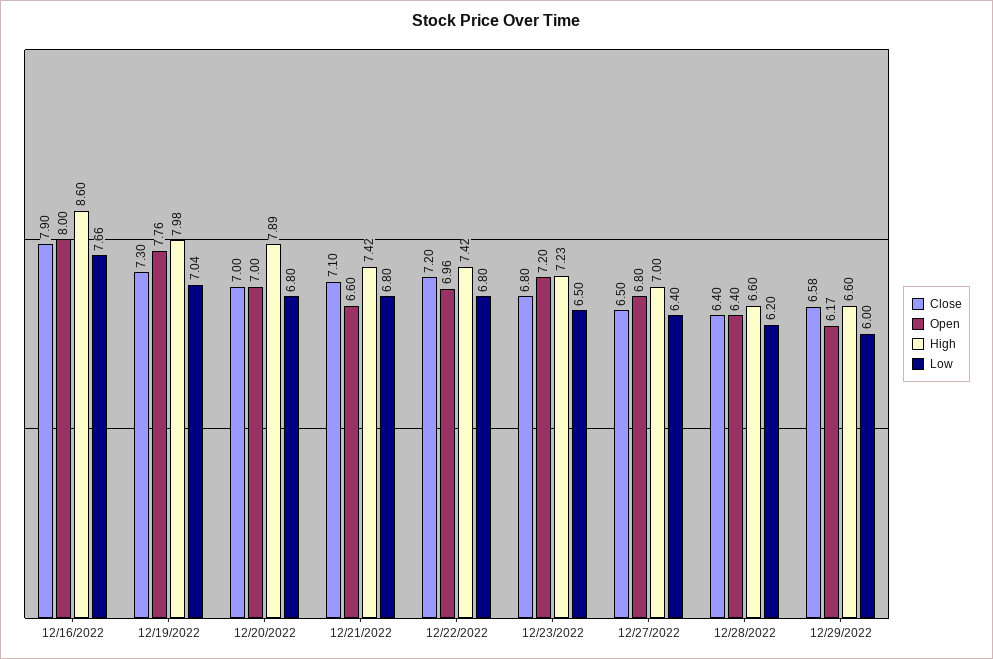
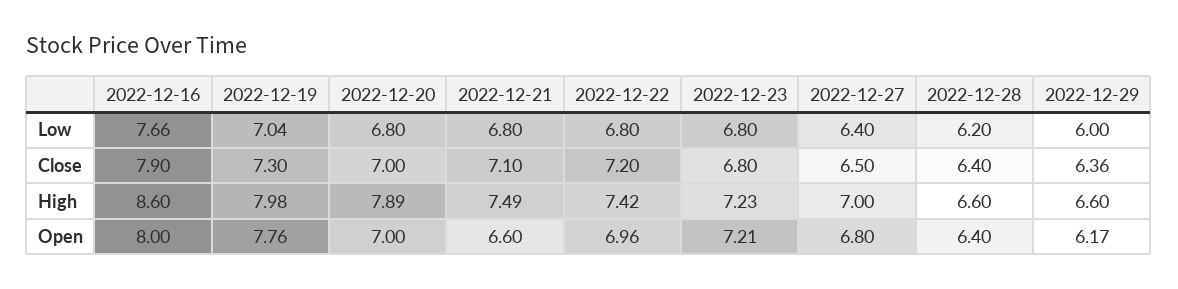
  {
    "Close": {
      "12/16/2022": 7.9,
      "12/19/2022": 7.3,
      "12/20/2022": 7,
      "12/21/2022": 7.1,
      "12/22/2022": 7.2,
      "12/23/2022": 6.8,
      "12/27/2022": 6.5,
      "12/28/2022": 6.4,
-     "12/29/2022": 6.58
+     "12/29/2022": 6.36
    },
    "Open": {
      "12/16/2022": 8,
      "12/19/2022": 7.76,
      "12/20/2022": 7,
      "12/21/2022": 6.6,
      "12/22/2022": 6.96,
-     "12/23/2022": 7.2,
+     "12/23/2022": 7.21,
      "12/27/2022": 6.8,
      "12/28/2022": 6.4,
      "12/29/2022": 6.17
    },
    "High": {
      "12/16/2022": 8.6,
      "12/19/2022": 7.98,
      "12/20/2022": 7.89,
-     "12/21/2022": 7.42,
+     "12/21/2022": 7.49,
      "12/22/2022": 7.42,
      "12/23/2022": 7.23,
      "12/27/2022": 7,
      "12/28/2022": 6.6,
      "12/29/2022": 6.6
    },
    "Low": {
      "12/16/2022": 7.66,
      "12/19/2022": 7.04,
      "12/20/2022": 6.8,
      "12/21/2022": 6.8,
      "12/22/2022": 6.8,
-     "12/23/2022": 6.5,
+     "12/23/2022": 6.8,
      "12/27/2022": 6.4,
      "12/28/2022": 6.2,
      "12/29/2022": 6
    }
  }

